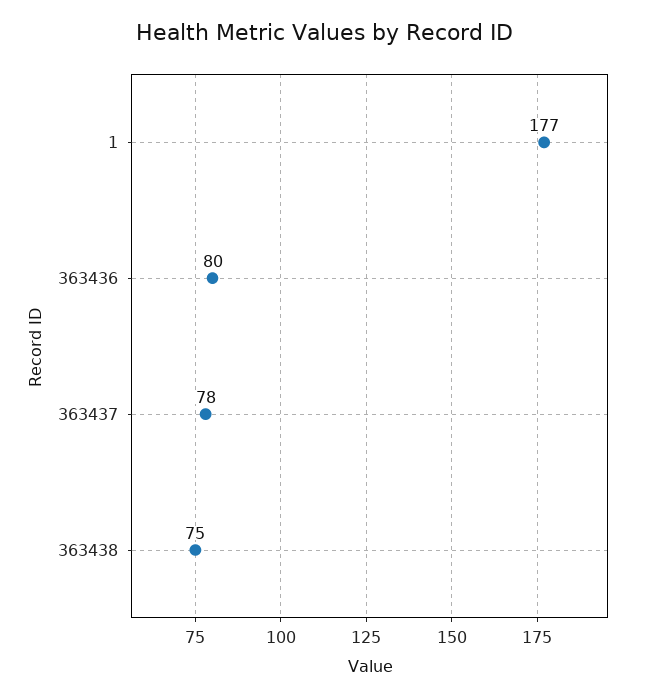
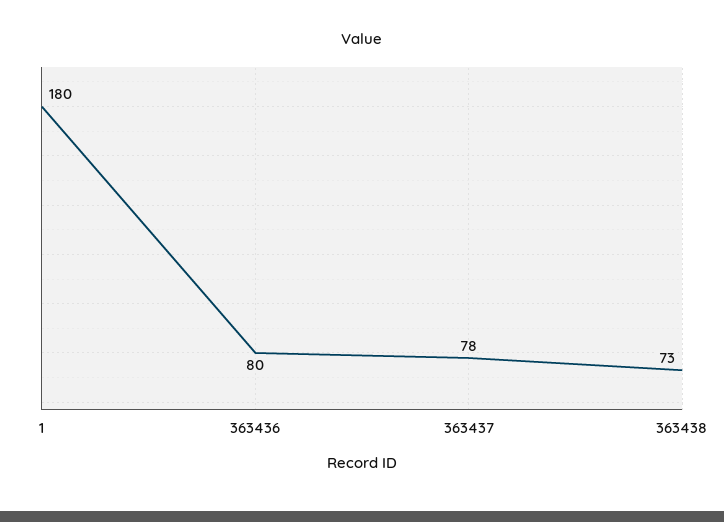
  {
-   "1": 177,
+   "1": 180,
    "363436": 80,
    "363437": 78,
-   "363438": 75
+   "363438": 73
  }

